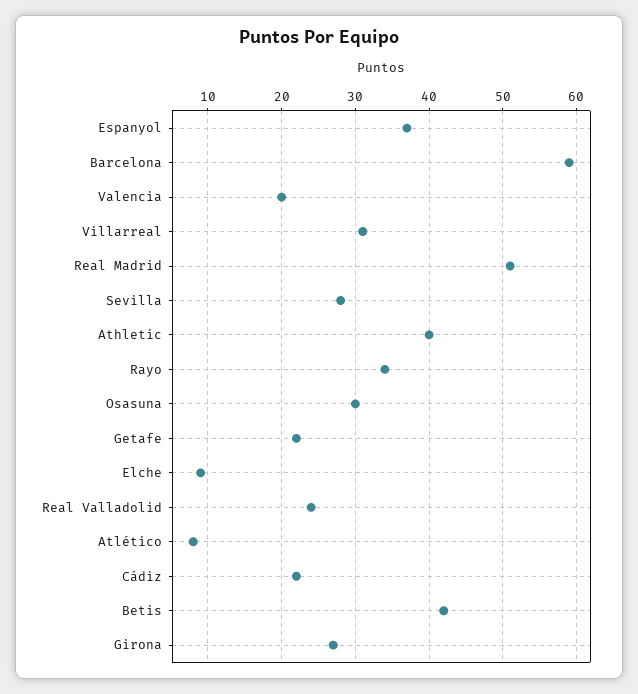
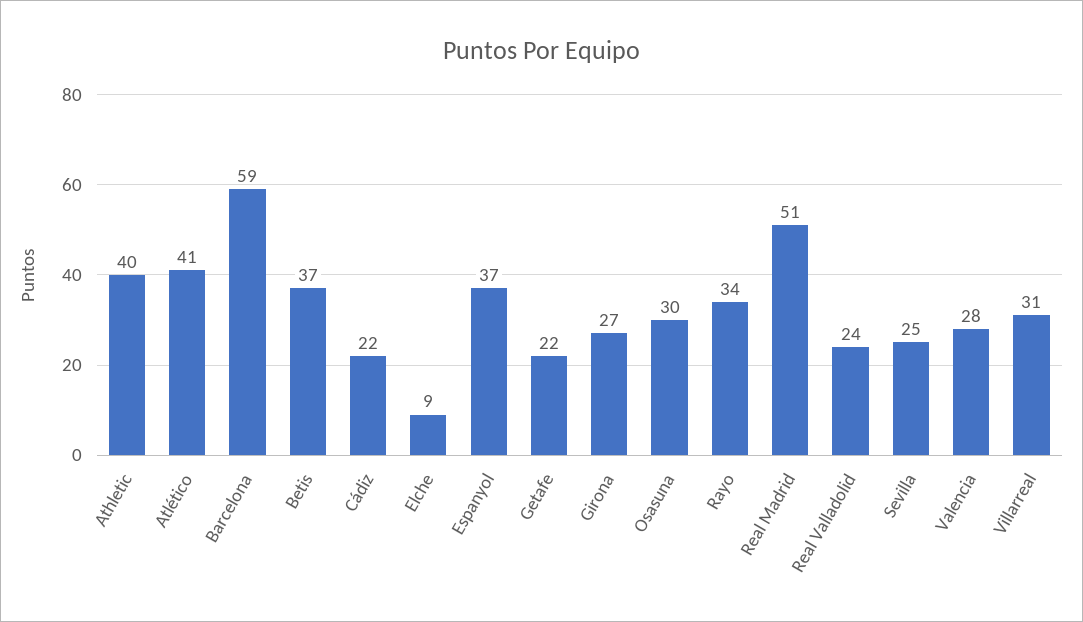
  {
    "Espanyol": 37,
    "Barcelona": 59,
-   "Valencia": 20,
+   "Valencia": 28,
    "Villarreal": 31,
    "Real Madrid": 51,
-   "Sevilla": 28,
+   "Sevilla": 25,
    "Athletic": 40,
    "Rayo": 34,
    "Osasuna": 30,
    "Getafe": 22,
    "Elche": 9,
    "Real Valladolid": 24,
-   "Atlético": 8,
+   "Atlético": 41,
    "Cádiz": 22,
-   "Betis": 42,
+   "Betis": 37,
    "Girona": 27
  }

